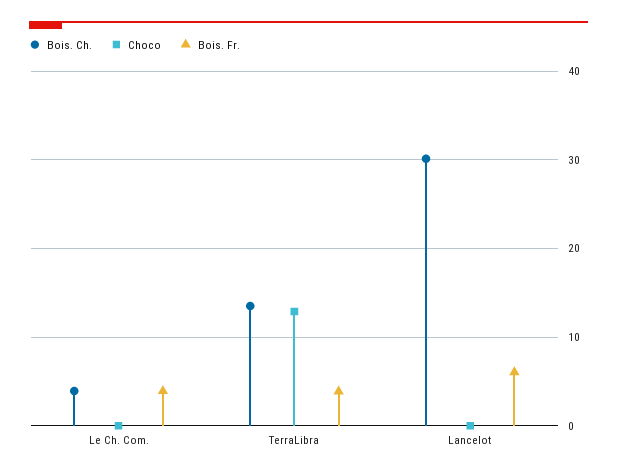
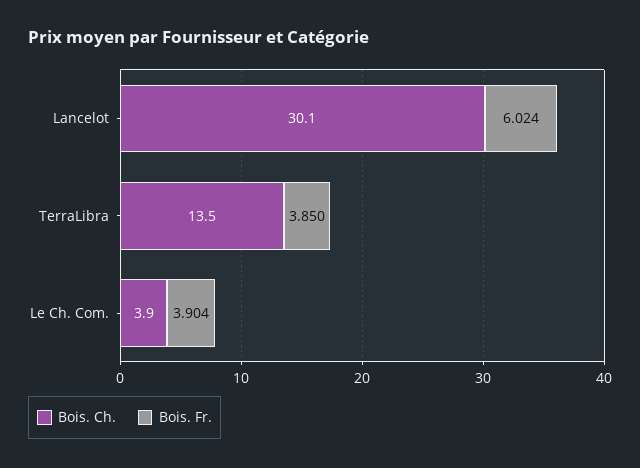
  {
    "Bois. Ch.": {
      "Le Ch. Com.": 3.9,
      "TerraLibra": 13.5,
      "Lancelot": 30.1
    },
-   "Choco": {
-     "Le Ch. Com.": 0,
-     "TerraLibra": 13,
-     "Lancelot": 0
-   },
    "Bois. Fr.": {
      "Le Ch. Com.": 3.904,
      "TerraLibra": 3.85,
      "Lancelot": 6.024
    }
  }

